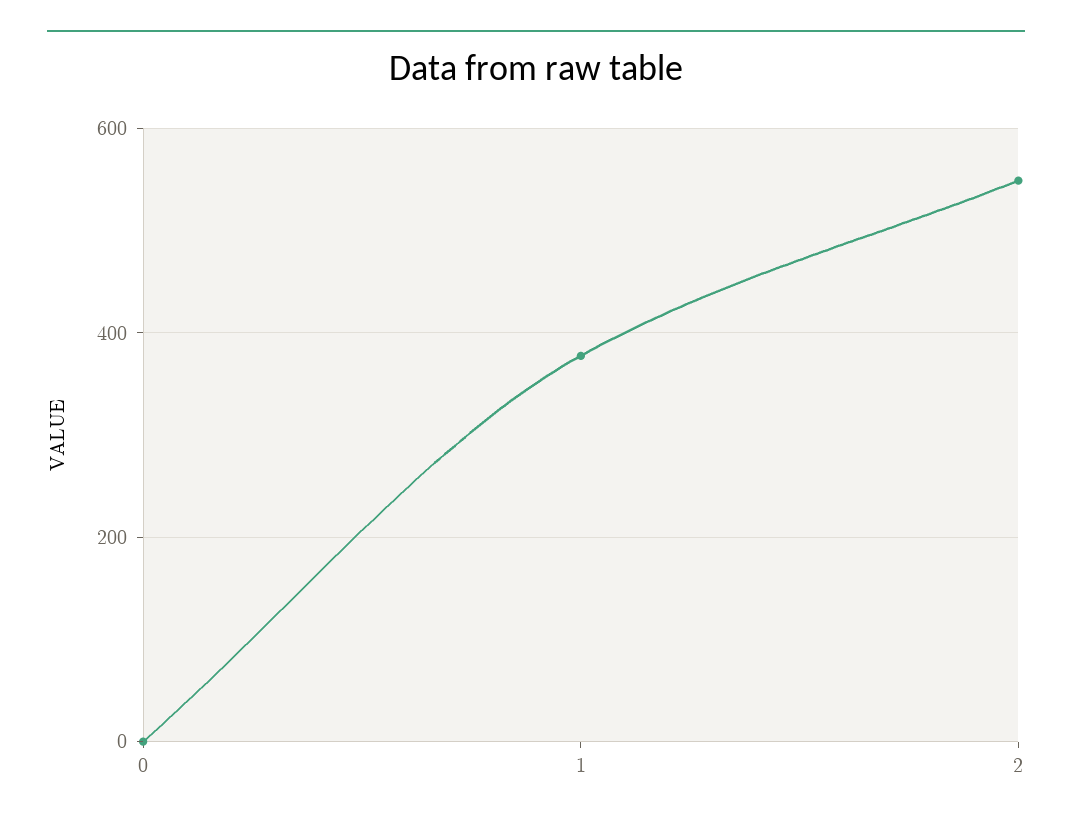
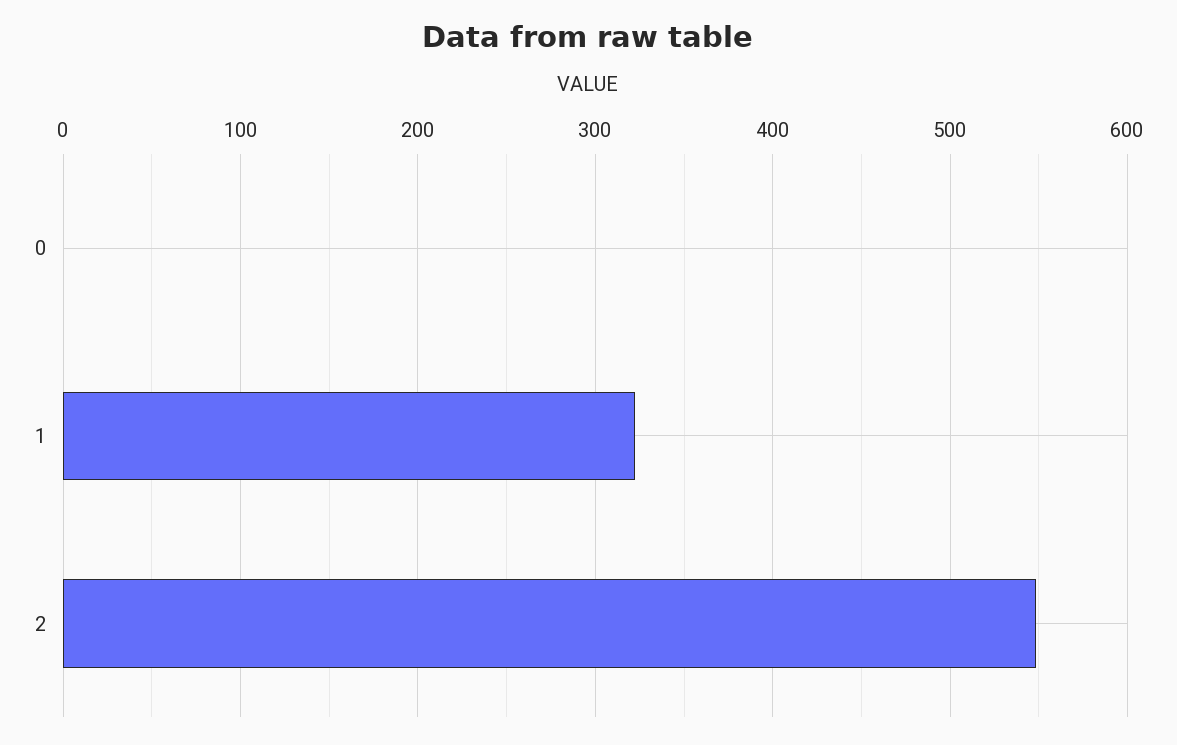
  {
    "0": 0,
-   "1": 380,
+   "1": 320,
    "2": 550
  }

